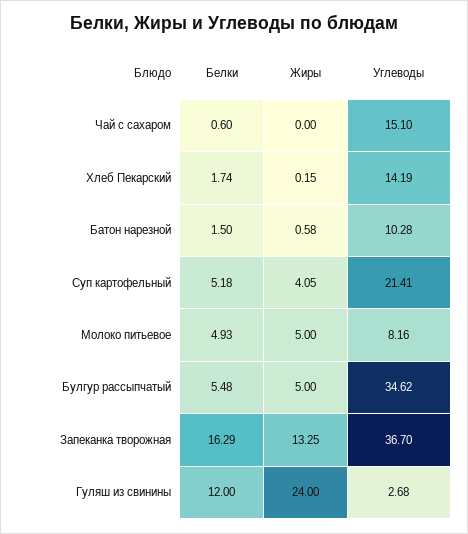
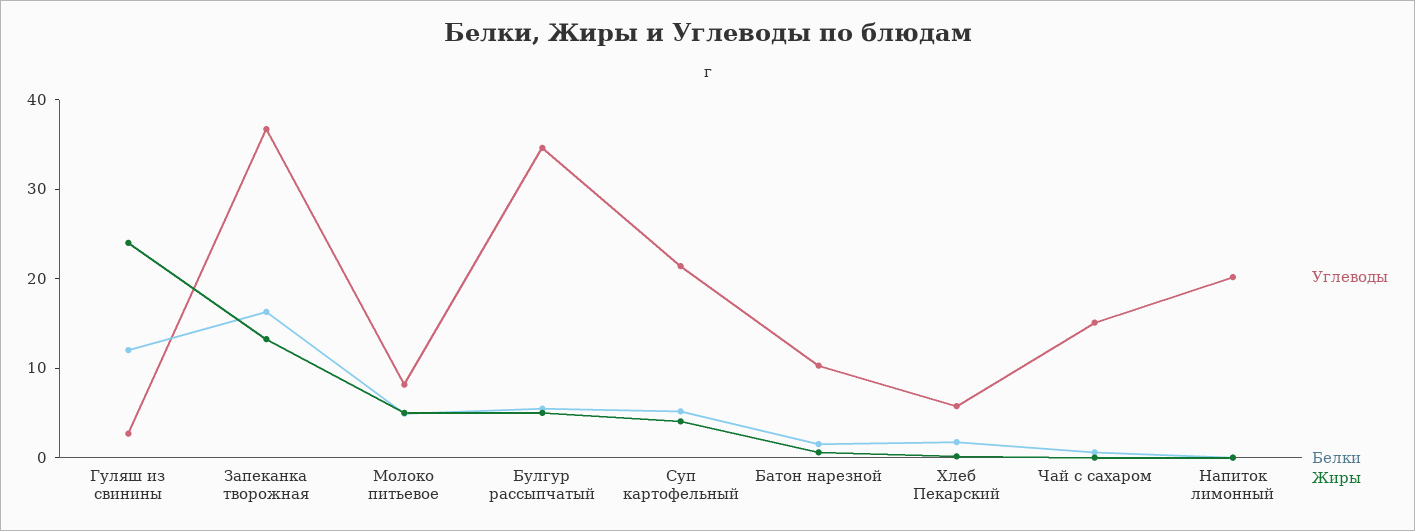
  {
    "Белки": {
      "Чай с сахаром": 0.6,
      "Хлеб Пекарский": 1.74,
      "Батон нарезной": 1.5,
      "Суп картофельный": 5.18,
      "Молоко питьевое": 4.93,
      "Булгур рассыпчатый": 5.48,
      "Запеканка творожная": 16.29,
-     "Гуляш из свинины": 12
+     "Гуляш из свинины": 12,
+     "Напиток лимонный": 0
    },
    "Жиры": {
      "Чай с сахаром": 0,
      "Хлеб Пекарский": 0.15,
      "Батон нарезной": 0.58,
      "Суп картофельный": 4.05,
      "Молоко питьевое": 5,
      "Булгур рассыпчатый": 5,
      "Запеканка творожная": 13.25,
-     "Гуляш из свинины": 24
+     "Гуляш из свинины": 24,
+     "Напиток лимонный": 0
    },
    "Углеводы": {
      "Чай с сахаром": 15.1,
-     "Хлеб Пекарский": 14.19,
+     "Хлеб Пекарский": 6,
      "Батон нарезной": 10.28,
      "Суп картофельный": 21.41,
      "Молоко питьевое": 8.16,
      "Булгур рассыпчатый": 34.62,
      "Запеканка творожная": 36.7,
-     "Гуляш из свинины": 2.68
+     "Гуляш из свинины": 2.68,
+     "Напиток лимонный": 20
    }
  }

